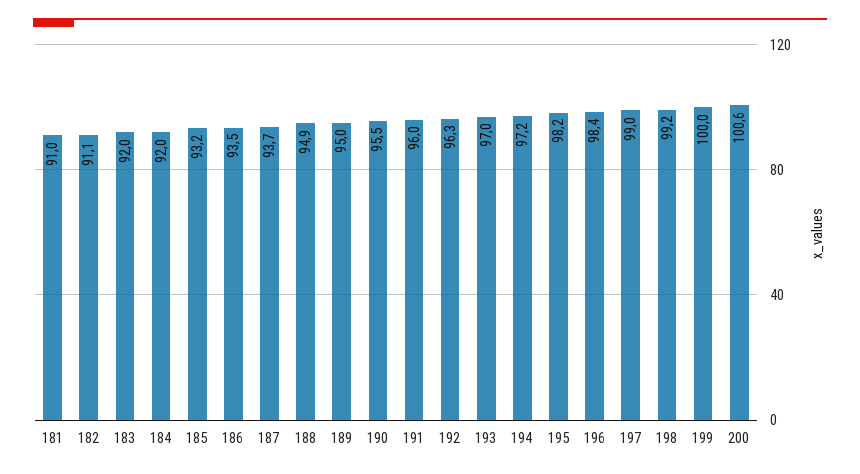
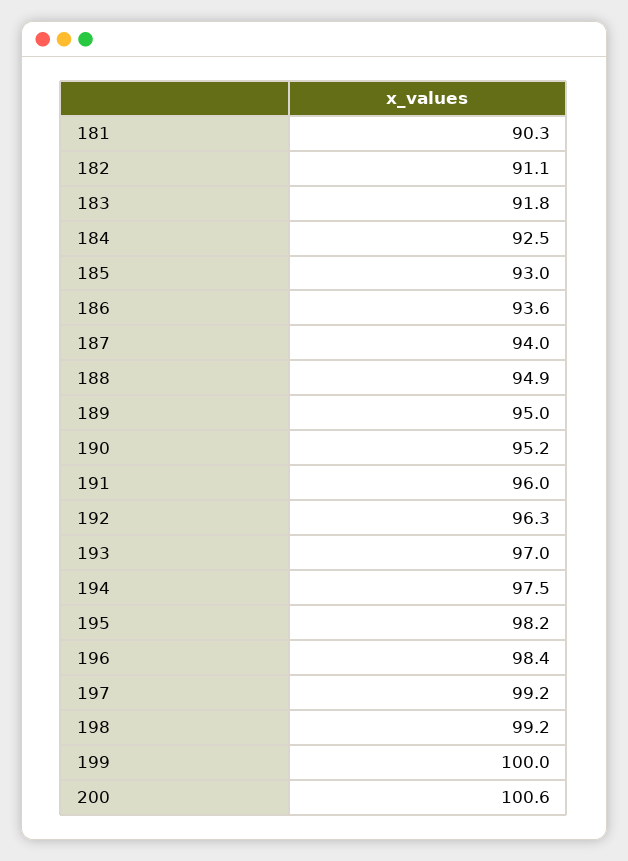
  {
-   "181": 91,
+   "181": 90.3,
    "182": 91.1,
-   "183": 92,
+   "183": 91.8,
-   "184": 92,
+   "184": 92.5,
-   "185": 93.2,
+   "185": 93,
-   "186": 93.5,
+   "186": 93.6,
-   "187": 93.7,
+   "187": 94,
    "188": 94.9,
    "189": 95,
-   "190": 95.5,
+   "190": 95.2,
    "191": 96,
    "192": 96.3,
    "193": 97,
-   "194": 97.2,
+   "194": 97.5,
    "195": 98.2,
    "196": 98.4,
-   "197": 99,
+   "197": 99.2,
    "198": 99.2,
    "199": 100,
    "200": 100.6
  }

